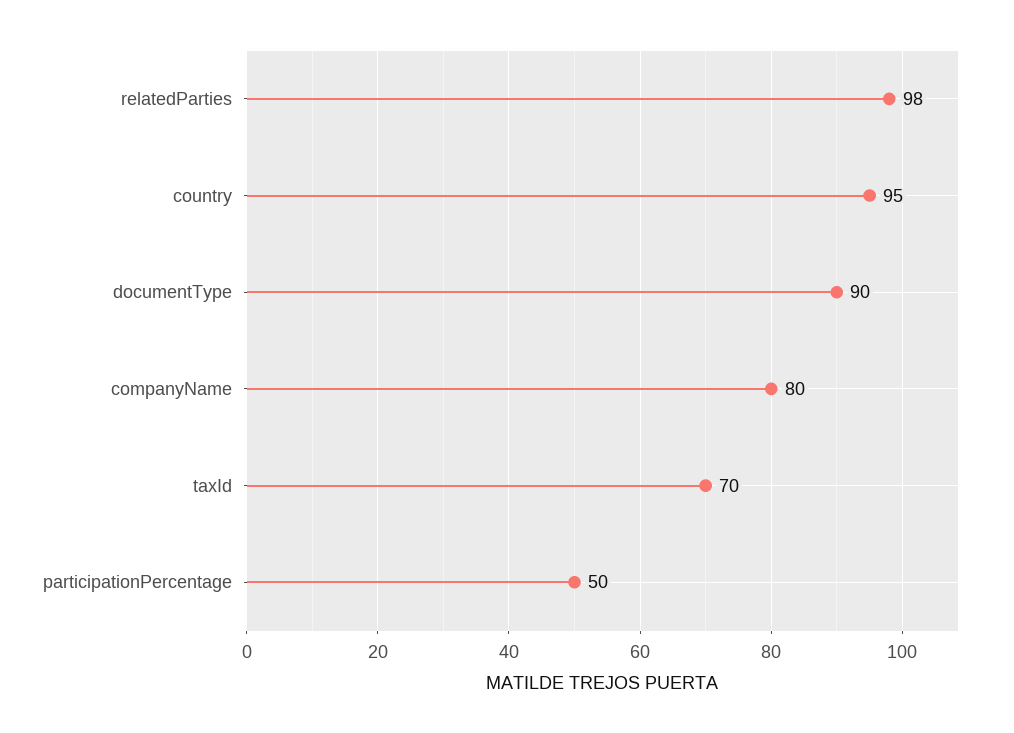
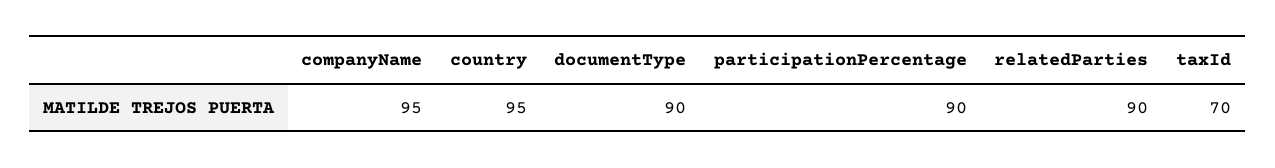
  {
-   "relatedParties": 98,
+   "relatedParties": 90,
    "country": 95,
    "documentType": 90,
-   "companyName": 80,
+   "companyName": 95,
    "taxId": 70,
-   "participationPercentage": 50
+   "participationPercentage": 90
  }

